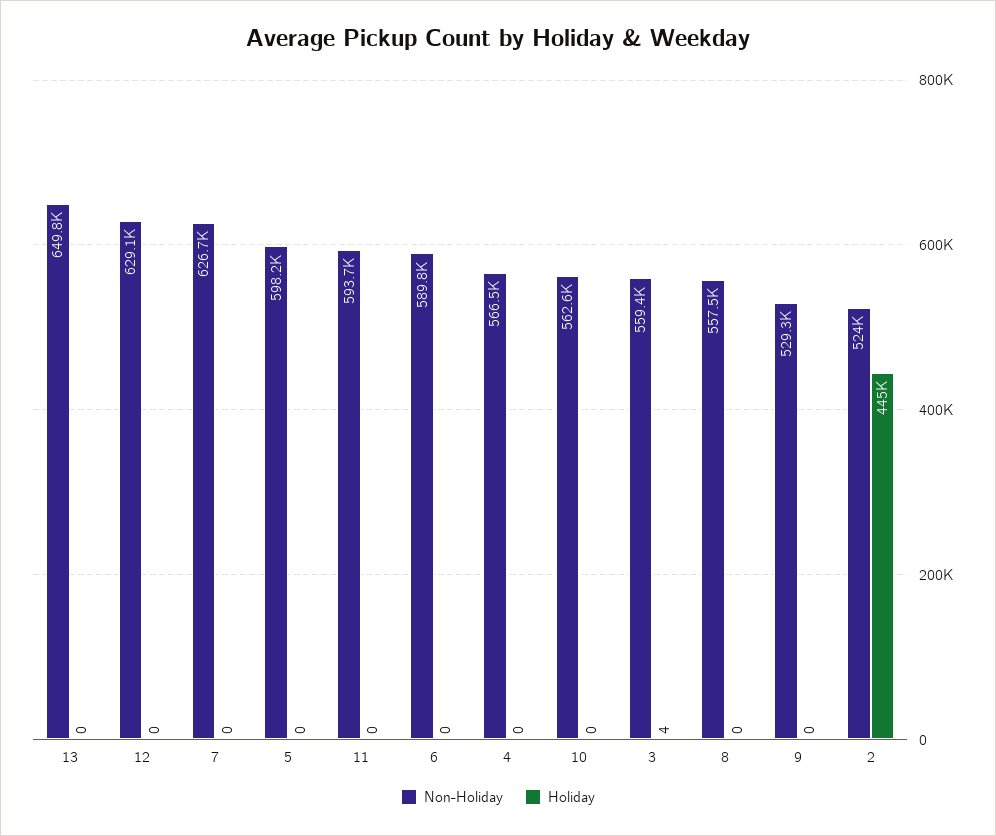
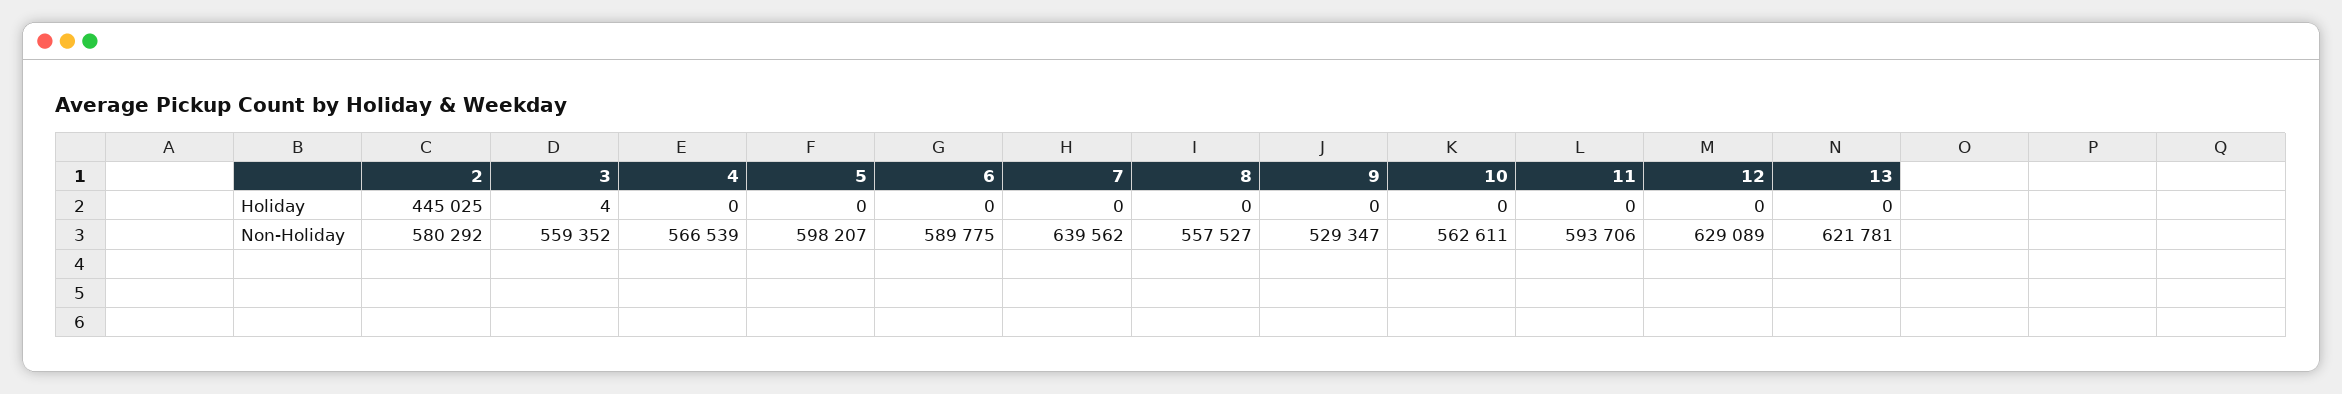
  {
    "Non-Holiday": {
-     "13": 649800,
+     "13": 621781,
      "12": 629089,
-     "7": 626700,
+     "7": 639562,
      "5": 598207,
      "11": 593706,
      "6": 589775,
      "4": 566539,
      "10": 562611,
      "3": 559352,
      "8": 557527,
      "9": 529347,
-     "2": 524000
+     "2": 580292
    },
    "Holiday": {
      "13": 0,
      "12": 0,
      "7": 0,
      "5": 0,
      "11": 0,
      "6": 0,
      "4": 0,
      "10": 0,
      "3": 4,
      "8": 0,
      "9": 0,
      "2": 445025
    }
  }

